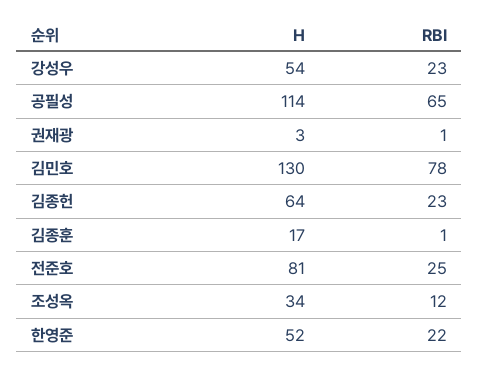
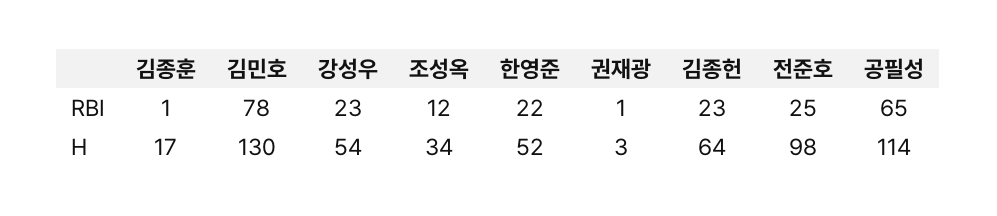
  {
    "H": {
      "강성우": 54,
      "공필성": 114,
      "권재광": 3,
      "김민호": 130,
      "김종헌": 64,
      "김종훈": 17,
-     "전준호": 81,
+     "전준호": 98,
      "조성옥": 34,
      "한영준": 52
    },
    "RBI": {
      "강성우": 23,
      "공필성": 65,
      "권재광": 1,
      "김민호": 78,
      "김종헌": 23,
      "김종훈": 1,
      "전준호": 25,
      "조성옥": 12,
      "한영준": 22
    }
  }

